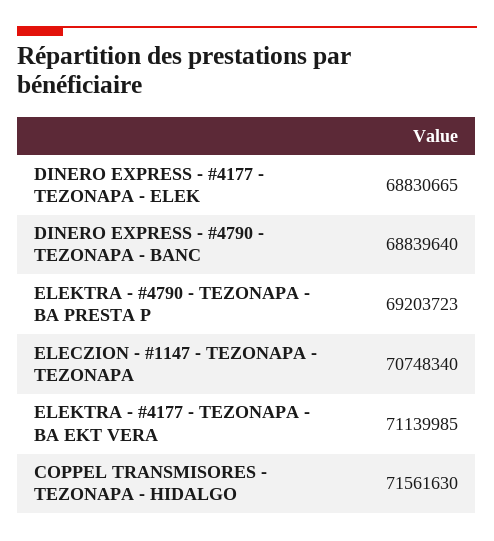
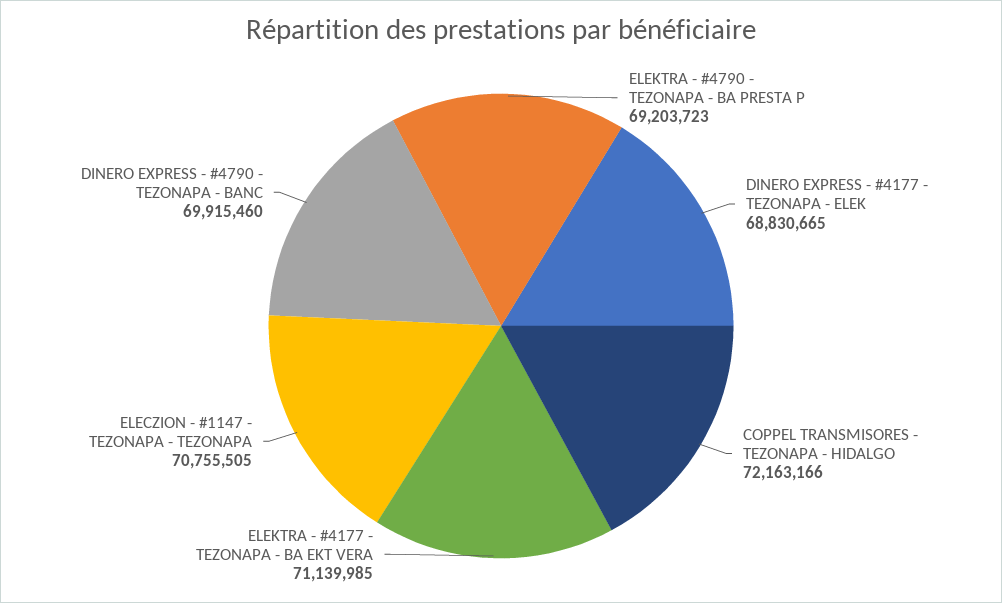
  {
    "DINERO EXPRESS - #4177 - TEZONAPA - ELEK": 68830665,
-   "DINERO EXPRESS - #4790 - TEZONAPA - BANC": 68839640,
+   "DINERO EXPRESS - #4790 - TEZONAPA - BANC": 69915460,
    "ELEKTRA - #4790 - TEZONAPA - BA PRESTA P": 69203723,
-   "ELECZION - #1147 - TEZONAPA - TEZONAPA": 70748340,
+   "ELECZION - #1147 - TEZONAPA - TEZONAPA": 70755505,
    "ELEKTRA - #4177 - TEZONAPA - BA EKT VERA": 71139985,
-   "COPPEL TRANSMISORES - TEZONAPA - HIDALGO": 71561630
+   "COPPEL TRANSMISORES - TEZONAPA - HIDALGO": 72163166
  }

